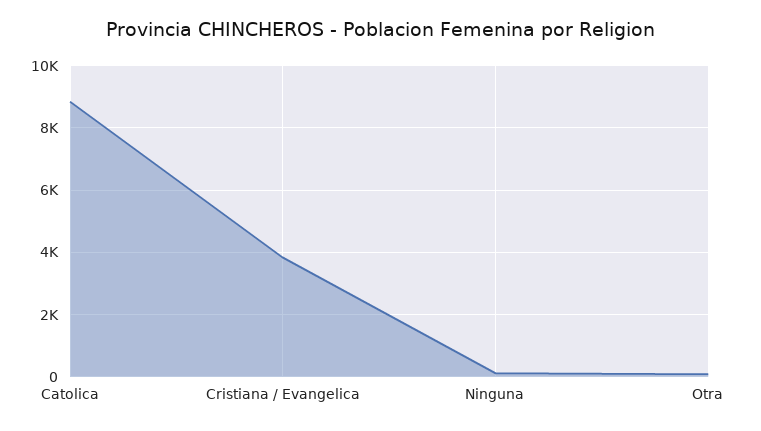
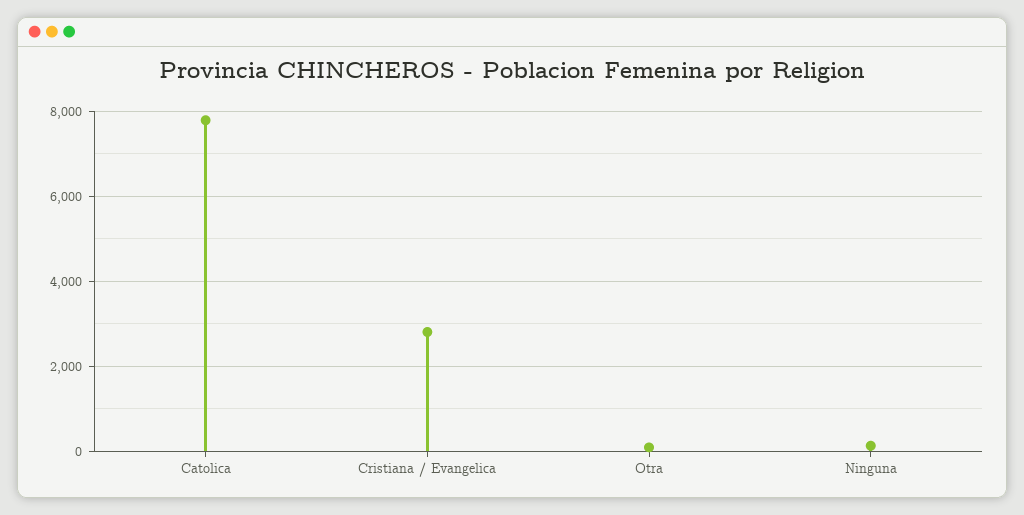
  {
-   "Catolica": 8800,
+   "Catolica": 7800,
-   "Cristiana / Evangelica": 3800,
+   "Cristiana / Evangelica": 2800,
    "Ninguna": 200,
    "Otra": 0
  }

